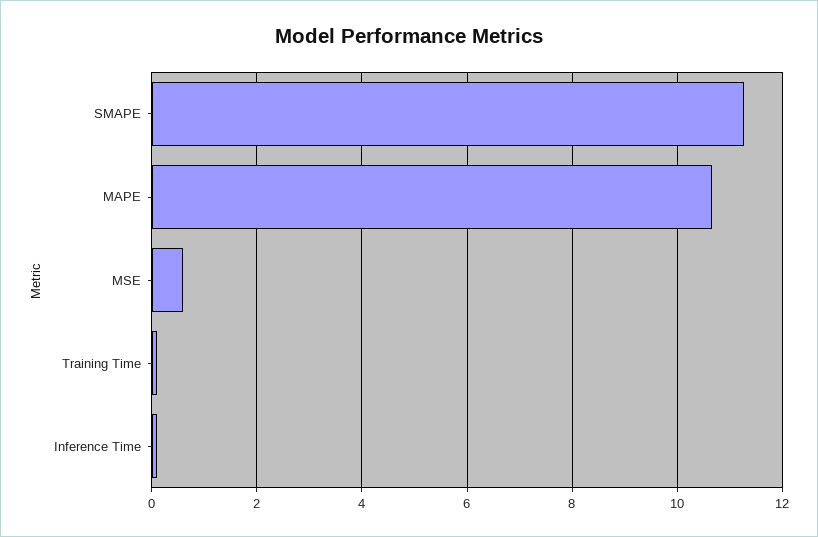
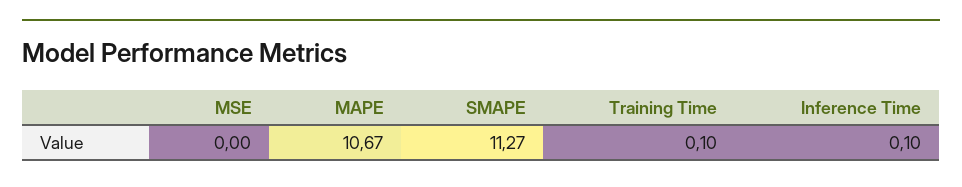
  {
    "SMAPE": 11.27,
    "MAPE": 10.67,
-   "MSE": 0.6,
+   "MSE": 0,
    "Training Time": 0.1,
    "Inference Time": 0.1
  }

